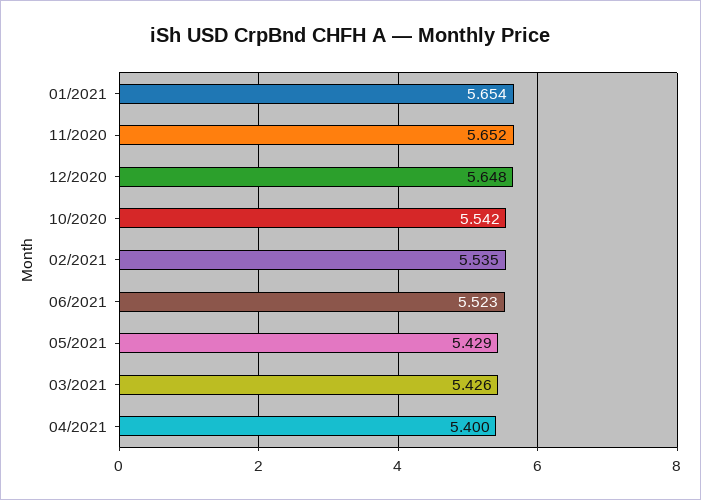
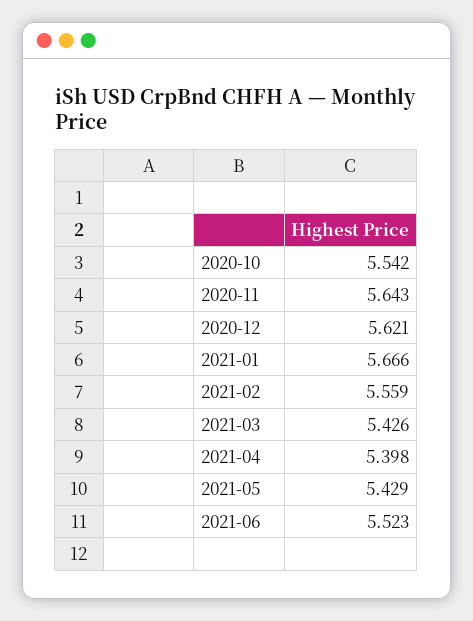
  {
-   "01/2021": 5.654,
+   "01/2021": 5.666,
-   "11/2020": 5.652,
+   "11/2020": 5.643,
-   "12/2020": 5.648,
+   "12/2020": 5.621,
    "10/2020": 5.542,
-   "02/2021": 5.535,
+   "02/2021": 5.559,
    "06/2021": 5.523,
    "05/2021": 5.429,
    "03/2021": 5.426,
-   "04/2021": 5.4
+   "04/2021": 5.398
  }

